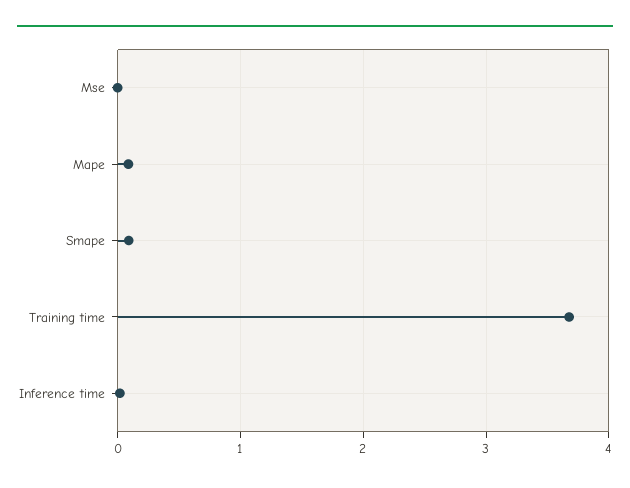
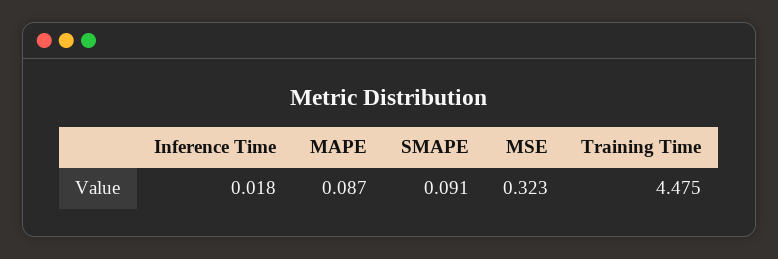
  {
-   "Mse": 0,
+   "Mse": 0.323,
    "Mape": 0.087,
    "Smape": 0.091,
-   "Training time": 3.7,
+   "Training time": 4.475,
    "Inference time": 0.018
  }

